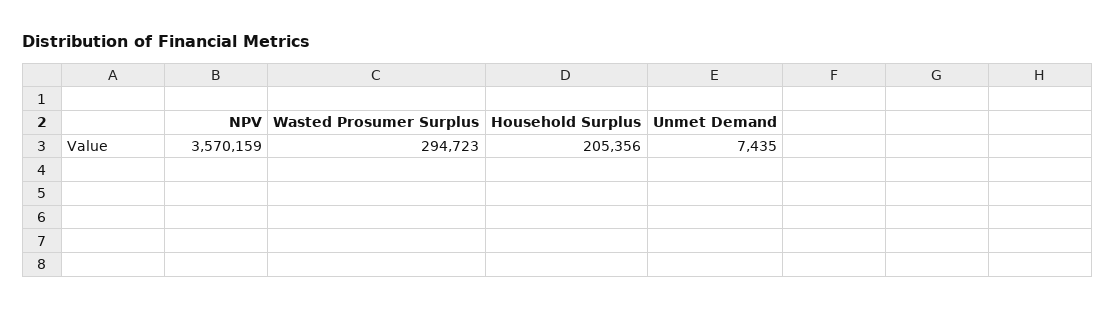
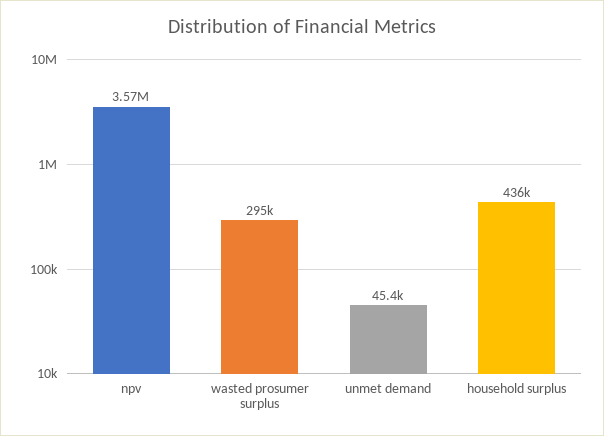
  {
    "NPV": 3570159,
    "Wasted Prosumer Surplus": 294723,
-   "Household Surplus": 205356,
+   "Household Surplus": 436000,
-   "Unmet Demand": 7435
+   "Unmet Demand": 45400
  }

